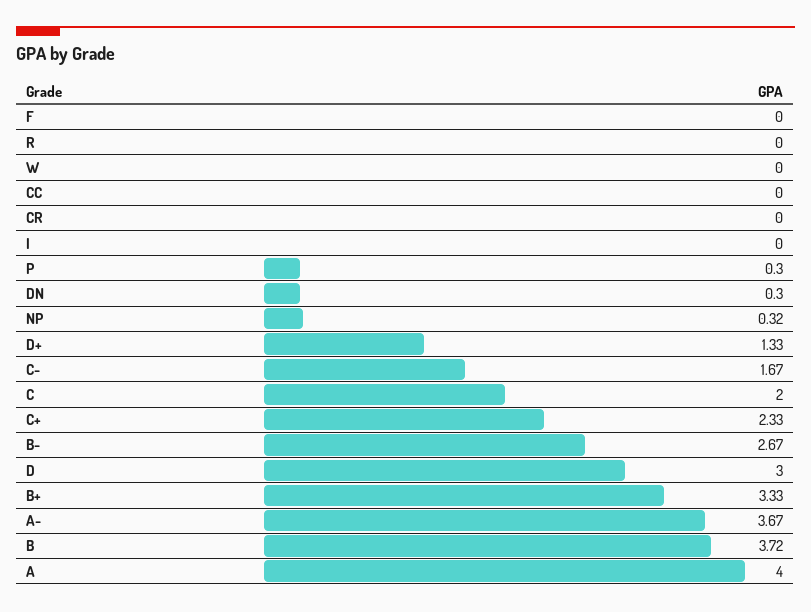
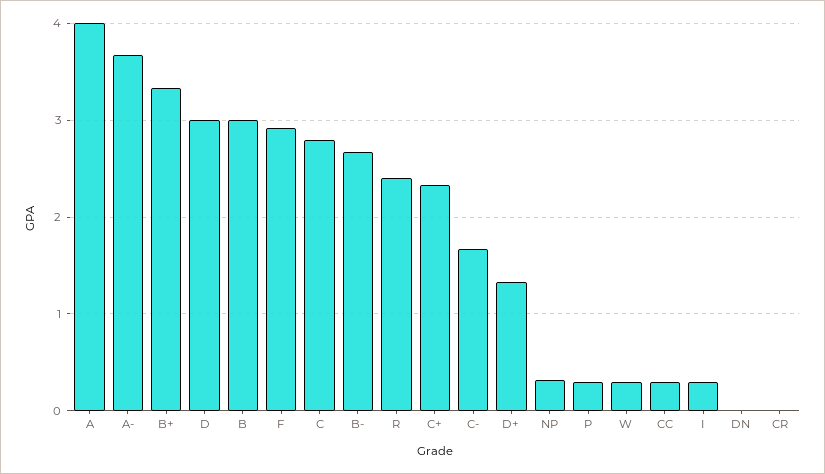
  {
-   "F": 0,
+   "F": 2.9,
-   "R": 0,
+   "R": 2.4,
-   "W": 0,
+   "W": 0.3,
-   "CC": 0,
+   "CC": 0.3,
    "CR": 0,
-   "I": 0,
+   "I": 0.3,
    "P": 0.3,
-   "DN": 0.3,
+   "DN": 0,
    "NP": 0.32,
    "D+": 1.33,
    "C-": 1.67,
-   "C": 2,
+   "C": 2.8,
    "C+": 2.33,
    "B-": 2.67,
    "D": 3,
    "B+": 3.33,
    "A-": 3.67,
-   "B": 3.72,
+   "B": 3,
    "A": 4
  }

